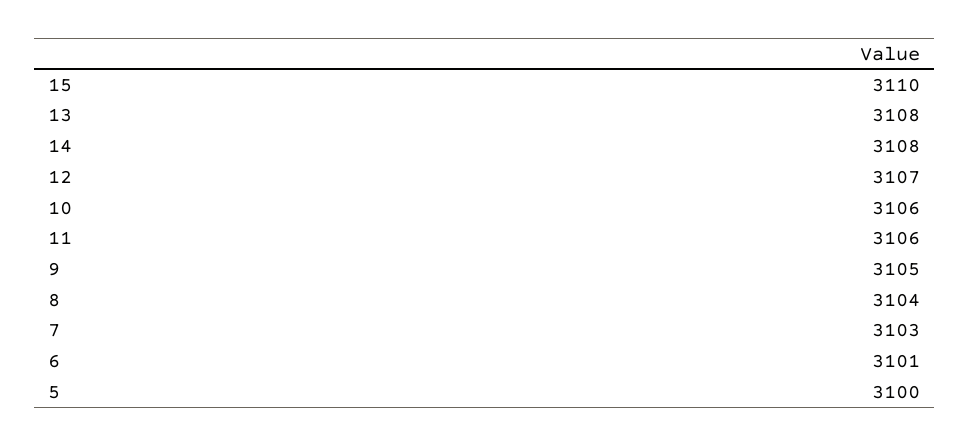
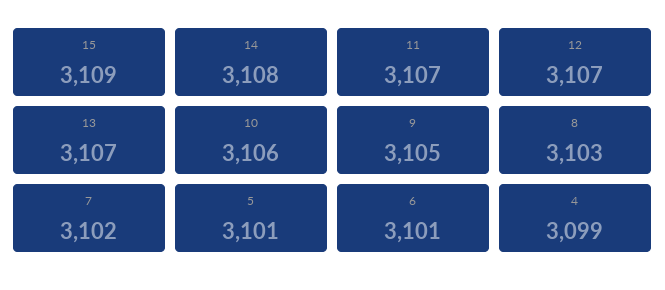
  {
-   "15": 3110,
+   "15": 3109,
-   "13": 3108,
+   "13": 3107,
    "14": 3108,
    "12": 3107,
    "10": 3106,
-   "11": 3106,
+   "11": 3107,
    "9": 3105,
-   "8": 3104,
+   "8": 3103,
-   "7": 3103,
+   "7": 3102,
    "6": 3101,
-   "5": 3100
+   "5": 3101,
+   "4": 3099
  }

